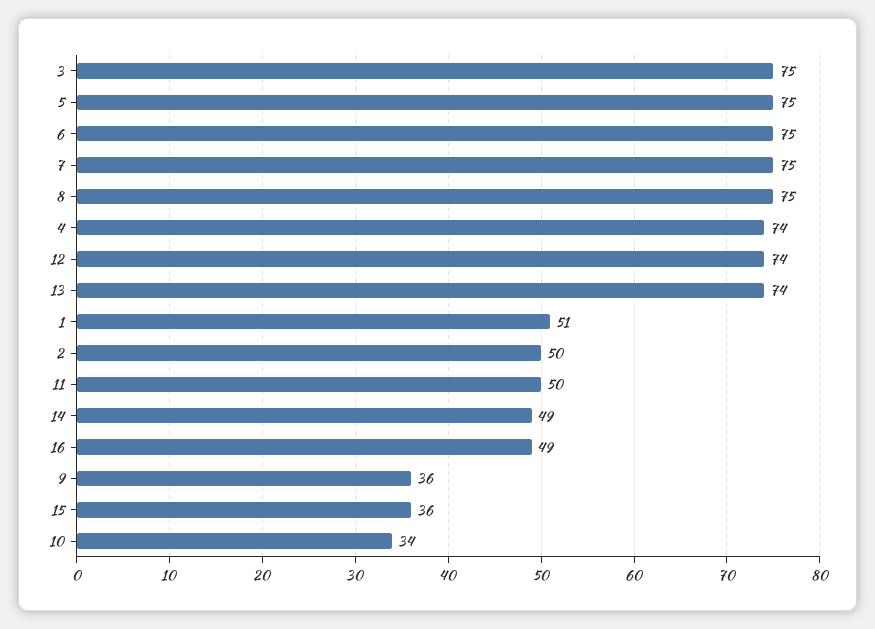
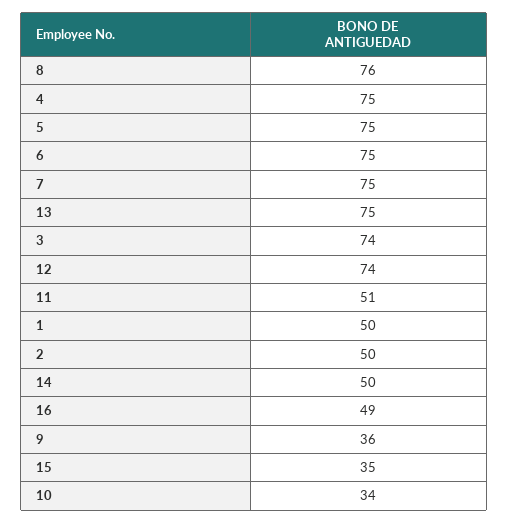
  {
-   "3": 75,
+   "3": 74,
    "5": 75,
    "6": 75,
    "7": 75,
-   "8": 75,
+   "8": 76,
-   "4": 74,
+   "4": 75,
    "12": 74,
-   "13": 74,
+   "13": 75,
-   "1": 51,
+   "1": 50,
    "2": 50,
-   "11": 50,
+   "11": 51,
-   "14": 49,
+   "14": 50,
    "16": 49,
    "9": 36,
-   "15": 36,
+   "15": 35,
    "10": 34
  }

